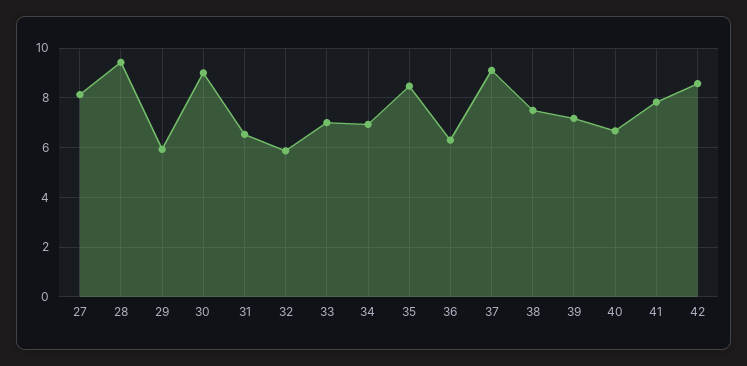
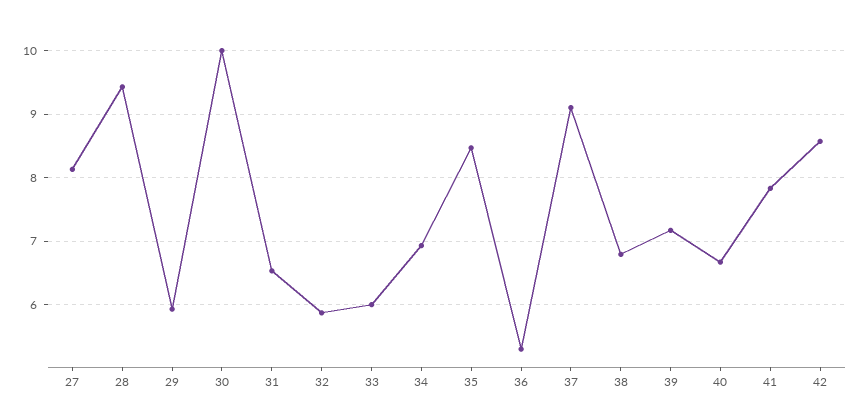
  {
    "27": 8.1,
    "28": 9.4,
    "29": 5.9,
-   "30": 9,
+   "30": 10,
    "31": 6.5,
    "32": 5.9,
-   "33": 7,
+   "33": 6,
    "34": 6.9,
    "35": 8.5,
-   "36": 6.25,
+   "36": 5.3,
    "37": 9.1,
-   "38": 7.5,
+   "38": 6.8,
    "39": 7.2,
    "40": 6.7,
    "41": 7.8,
    "42": 8.6
  }

